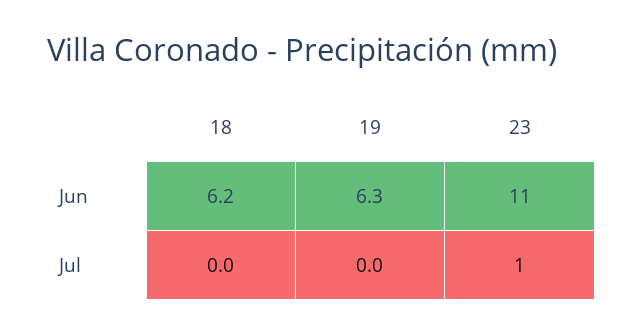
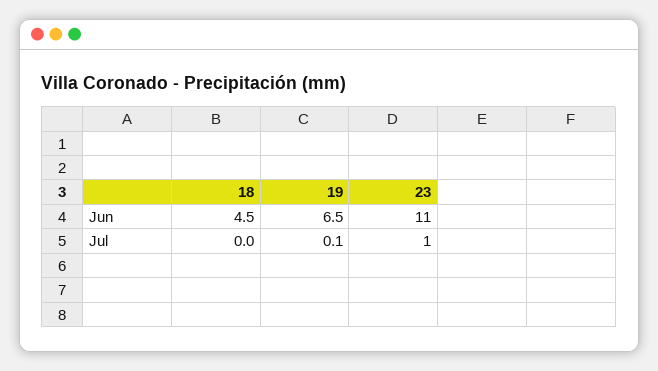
  {
    "18": {
-     "Jun": 6.2,
+     "Jun": 4.5,
      "Jul": 0
    },
    "19": {
-     "Jun": 6.3,
+     "Jun": 6.5,
-     "Jul": 0
+     "Jul": 0.1
    },
    "23": {
      "Jun": 11,
      "Jul": 1
    }
  }

